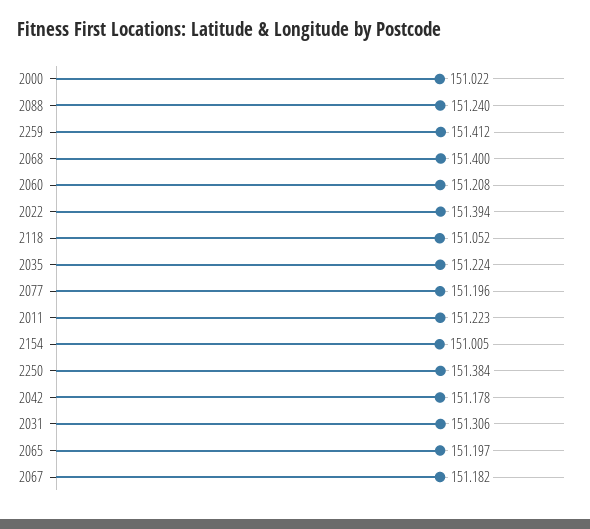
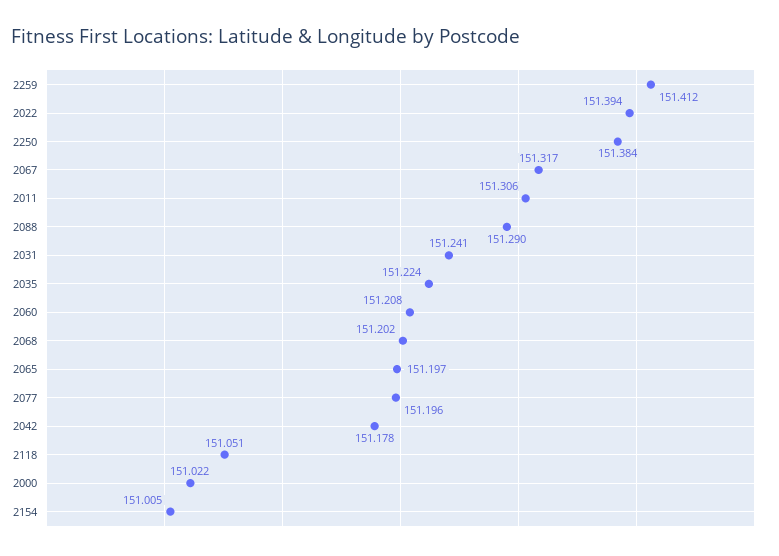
  {
    "2000": 151.022,
-   "2088": 151.24,
+   "2088": 151.29,
    "2259": 151.412,
-   "2068": 151.4,
+   "2068": 151.202,
    "2060": 151.208,
    "2022": 151.394,
-   "2118": 151.052,
+   "2118": 151.051,
    "2035": 151.224,
    "2077": 151.196,
-   "2011": 151.223,
+   "2011": 151.306,
    "2154": 151.005,
    "2250": 151.384,
    "2042": 151.178,
-   "2031": 151.306,
+   "2031": 151.241,
    "2065": 151.197,
-   "2067": 151.182
+   "2067": 151.317
  }

